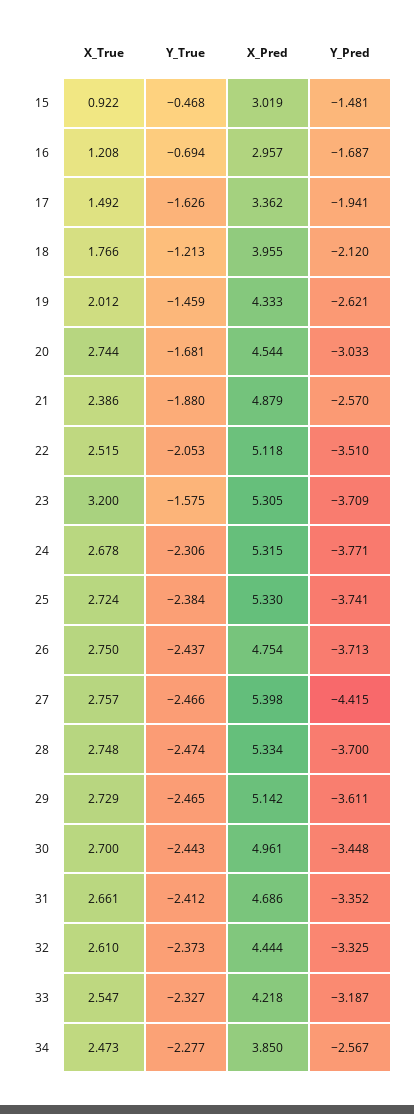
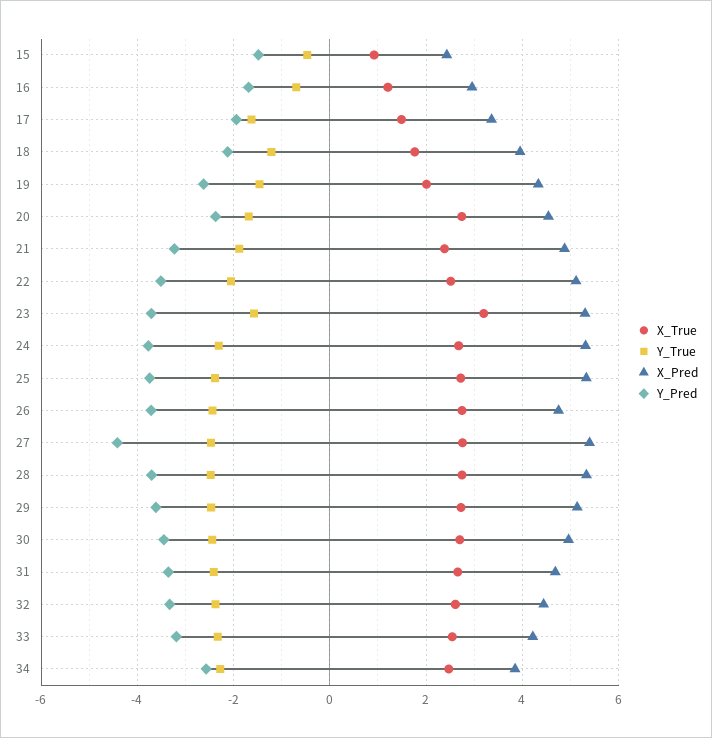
  {
    "X_True": {
      "15": 0.922,
      "16": 1.208,
      "17": 1.492,
      "18": 1.766,
      "19": 2.012,
      "20": 2.744,
      "21": 2.386,
      "22": 2.515,
      "23": 3.2,
      "24": 2.678,
      "25": 2.724,
      "26": 2.75,
      "27": 2.757,
      "28": 2.748,
      "29": 2.729,
      "30": 2.7,
      "31": 2.661,
      "32": 2.61,
      "33": 2.547,
      "34": 2.473
    },
    "Y_True": {
      "15": -0.468,
      "16": -0.694,
      "17": -1.626,
      "18": -1.213,
      "19": -1.459,
      "20": -1.681,
      "21": -1.88,
      "22": -2.053,
      "23": -1.575,
      "24": -2.306,
      "25": -2.384,
      "26": -2.437,
      "27": -2.466,
      "28": -2.474,
      "29": -2.465,
      "30": -2.443,
      "31": -2.412,
      "32": -2.373,
      "33": -2.327,
      "34": -2.277
    },
    "X_Pred": {
-     "15": 3.019,
+     "15": 2.4,
      "16": 2.957,
      "17": 3.362,
      "18": 3.955,
      "19": 4.333,
      "20": 4.544,
      "21": 4.879,
      "22": 5.118,
      "23": 5.305,
      "24": 5.315,
      "25": 5.33,
      "26": 4.754,
      "27": 5.398,
      "28": 5.334,
      "29": 5.142,
      "30": 4.961,
      "31": 4.686,
      "32": 4.444,
      "33": 4.218,
      "34": 3.85
    },
    "Y_Pred": {
      "15": -1.481,
      "16": -1.687,
      "17": -1.941,
      "18": -2.12,
      "19": -2.621,
-     "20": -3.033,
+     "20": -2.4,
-     "21": -2.57,
+     "21": -3.2,
      "22": -3.51,
      "23": -3.709,
      "24": -3.771,
      "25": -3.741,
      "26": -3.713,
      "27": -4.415,
      "28": -3.7,
      "29": -3.611,
      "30": -3.448,
      "31": -3.352,
      "32": -3.325,
      "33": -3.187,
      "34": -2.567
    }
  }

